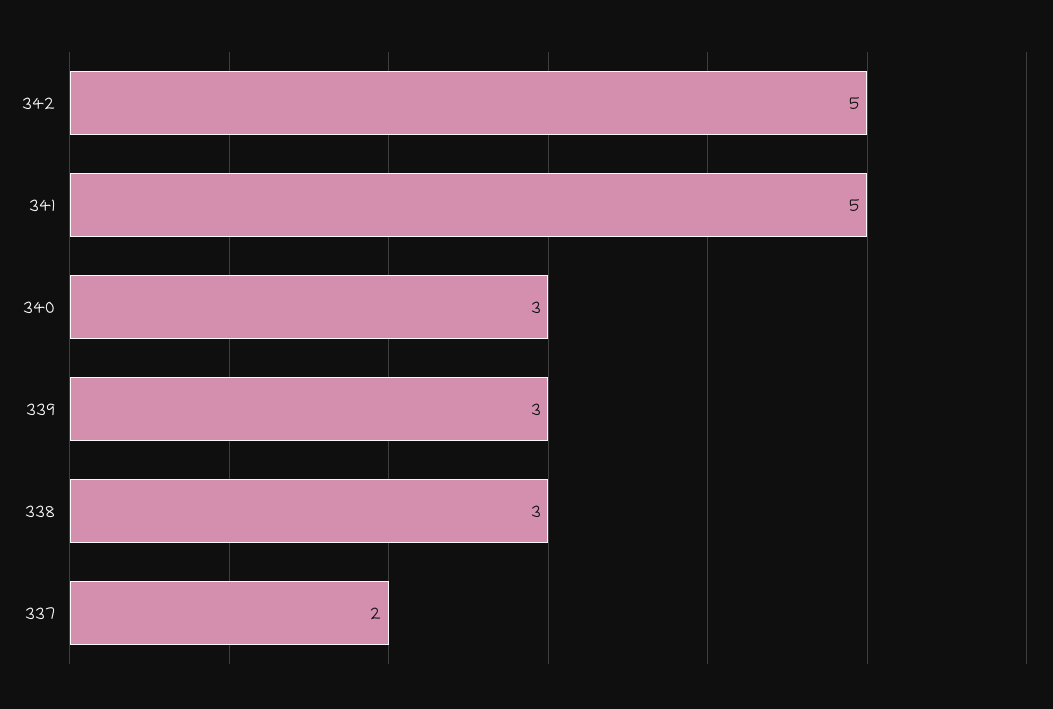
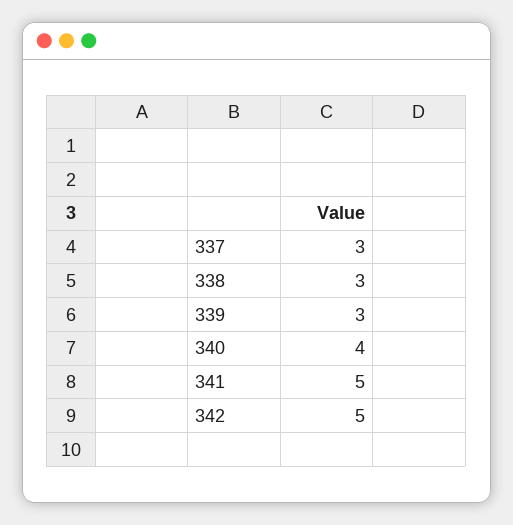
  {
    "342": 5,
    "341": 5,
-   "340": 3,
+   "340": 4,
    "339": 3,
    "338": 3,
-   "337": 2
+   "337": 3
  }

